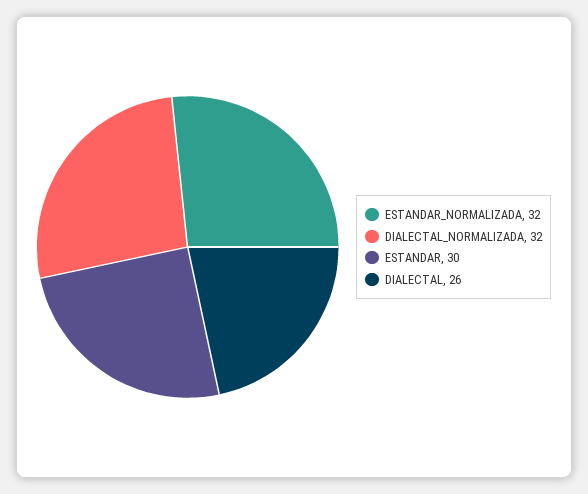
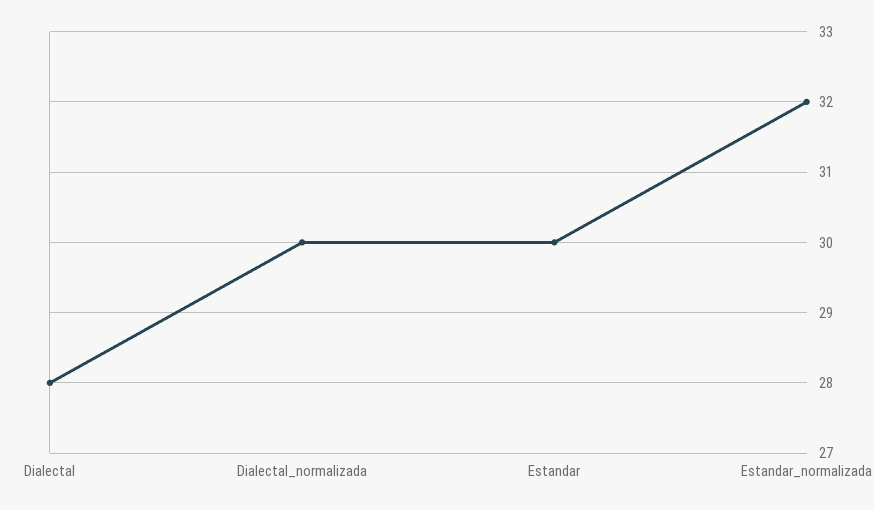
  {
    "ESTANDAR_NORMALIZADA": 32,
-   "DIALECTAL_NORMALIZADA": 32,
+   "DIALECTAL_NORMALIZADA": 30,
    "ESTANDAR": 30,
-   "DIALECTAL": 26
+   "DIALECTAL": 28
  }

